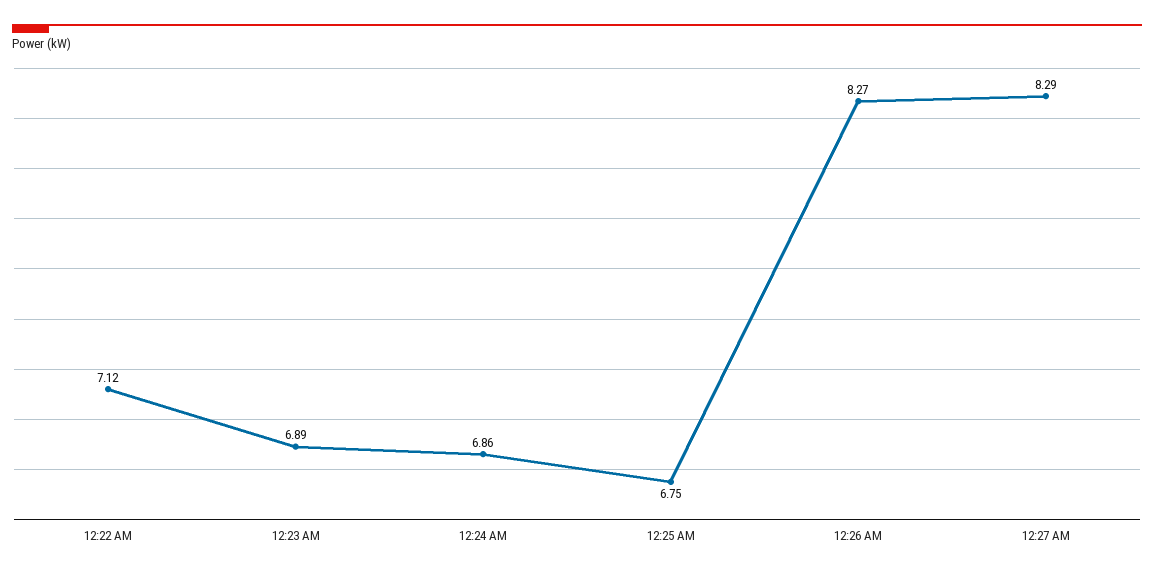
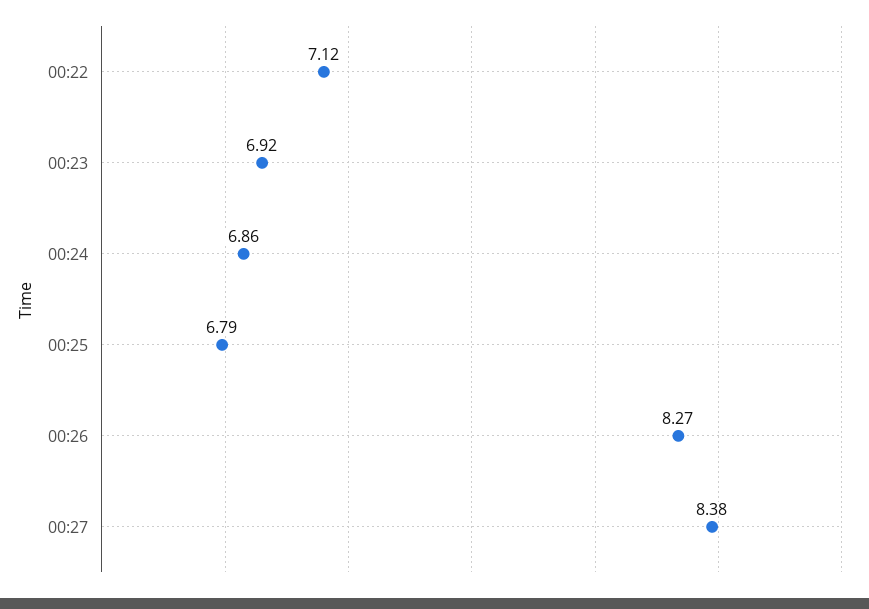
  {
    "12:22 AM": 7.12,
-   "12:23 AM": 6.89,
+   "12:23 AM": 6.92,
    "12:24 AM": 6.86,
-   "12:25 AM": 6.75,
+   "12:25 AM": 6.79,
    "12:26 AM": 8.27,
-   "12:27 AM": 8.29
+   "12:27 AM": 8.38
  }

